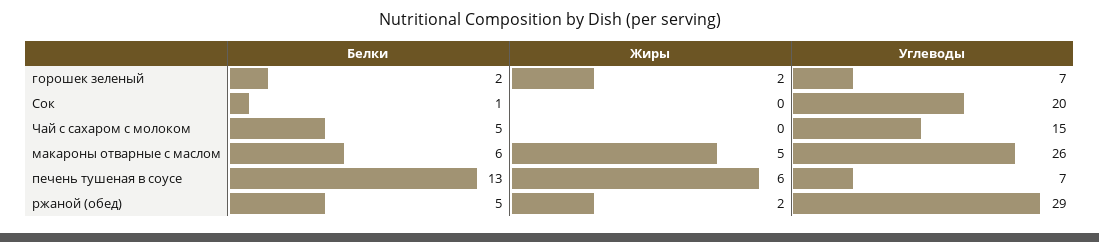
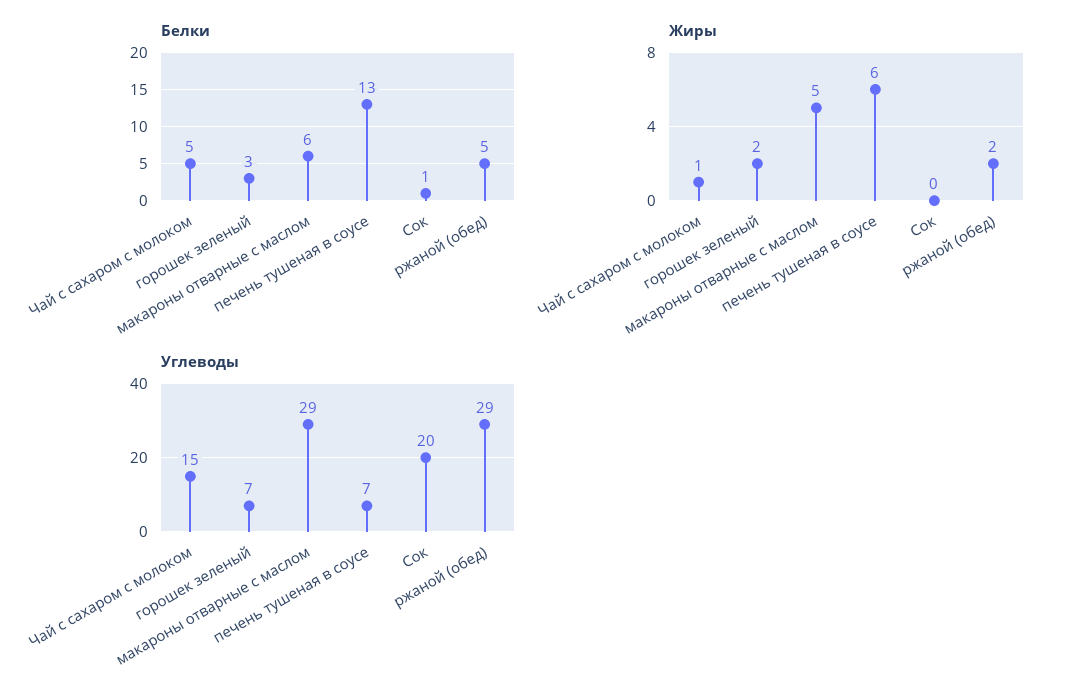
  {
    "Белки": {
-     "горошек зеленый": 2,
+     "горошек зеленый": 3,
      "Сок": 1,
      "Чай с сахаром с молоком": 5,
      "макароны отварные с маслом": 6,
      "печень тушеная в соусе": 13,
      "ржаной (обед)": 5
    },
    "Жиры": {
      "горошек зеленый": 2,
      "Сок": 0,
-     "Чай с сахаром с молоком": 0,
+     "Чай с сахаром с молоком": 1,
      "макароны отварные с маслом": 5,
      "печень тушеная в соусе": 6,
      "ржаной (обед)": 2
    },
    "Углеводы": {
      "горошек зеленый": 7,
      "Сок": 20,
      "Чай с сахаром с молоком": 15,
-     "макароны отварные с маслом": 26,
+     "макароны отварные с маслом": 29,
      "печень тушеная в соусе": 7,
      "ржаной (обед)": 29
    }
  }

